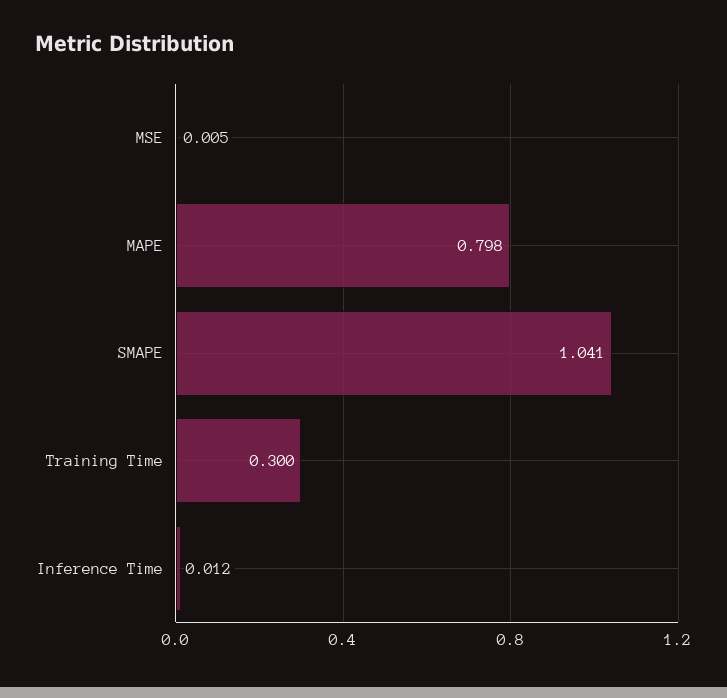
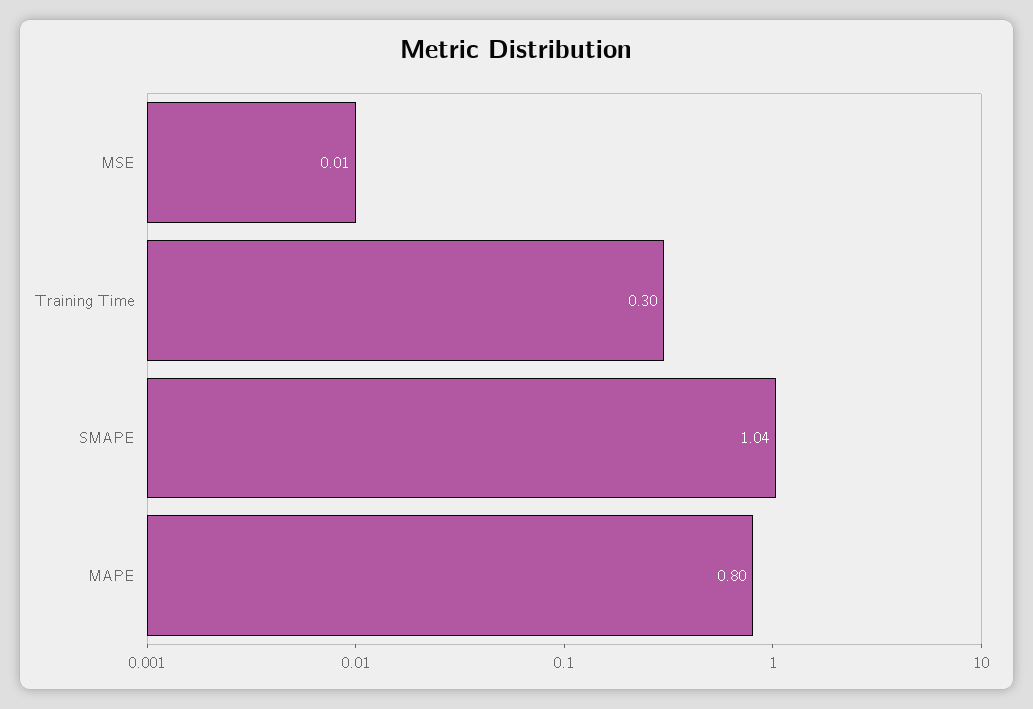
  {
    "MSE": 0.005,
    "MAPE": 0.798,
    "SMAPE": 1.041,
-   "Training Time": 0.3,
+   "Training Time": 0.3
-   "Inference Time": 0.012
  }

